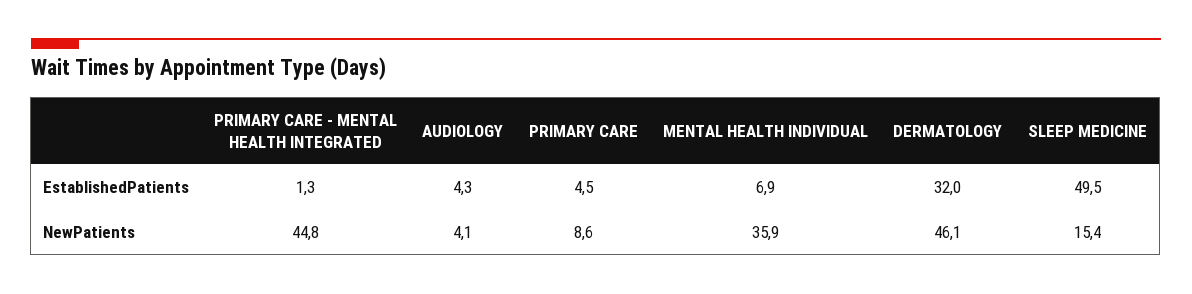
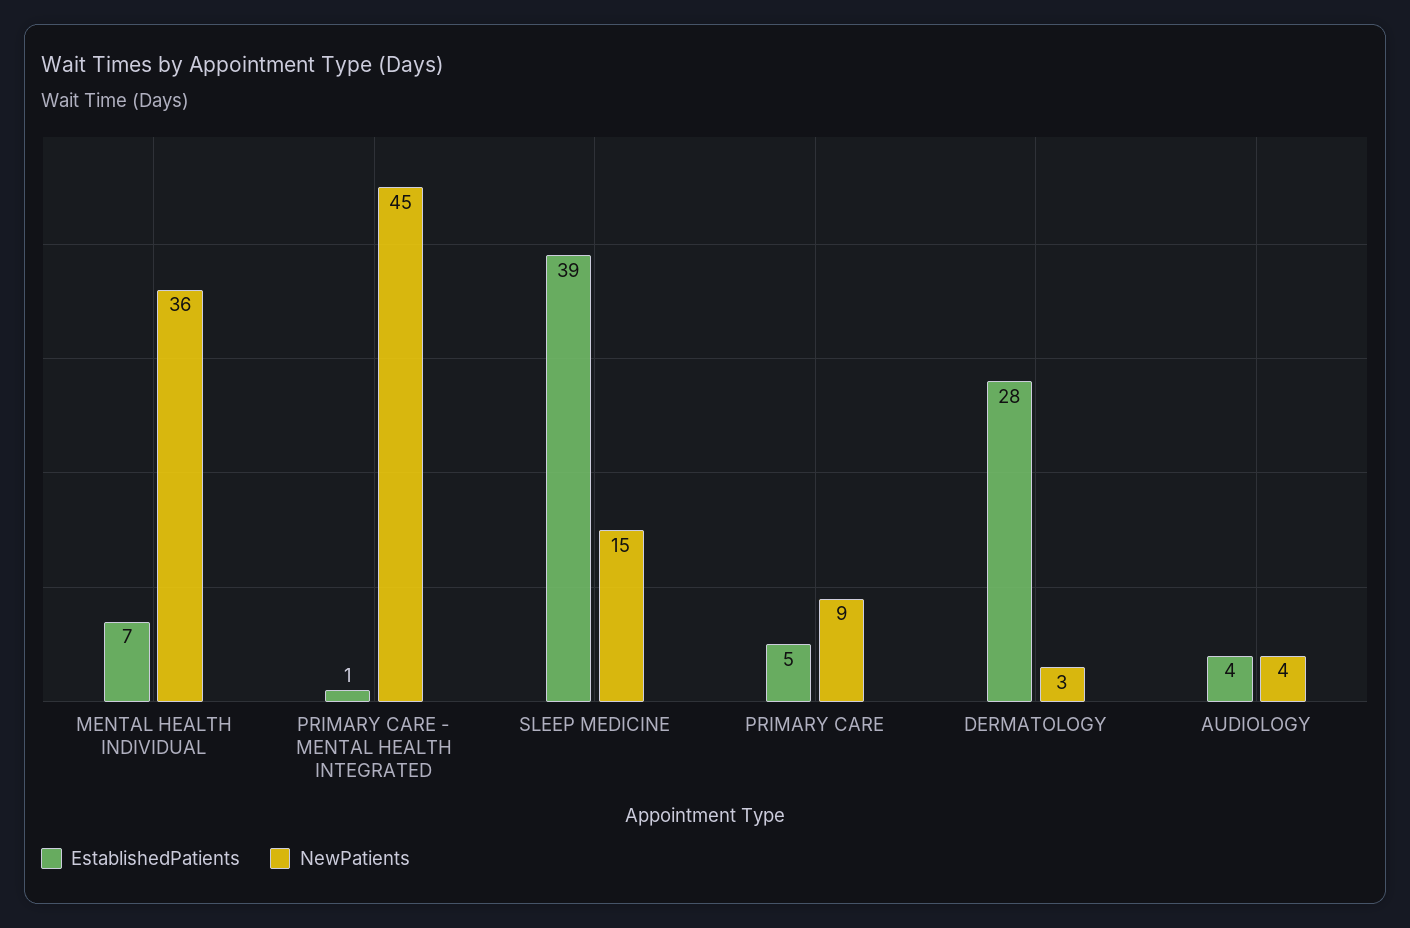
  {
    "EstablishedPatients": {
      "PRIMARY CARE - MENTAL HEALTH INTEGRATED": 1.3,
      "AUDIOLOGY": 4.3,
      "PRIMARY CARE": 4.5,
      "MENTAL HEALTH INDIVIDUAL": 6.9,
-     "DERMATOLOGY": 32,
+     "DERMATOLOGY": 28,
-     "SLEEP MEDICINE": 49.5
+     "SLEEP MEDICINE": 39
    },
    "NewPatients": {
      "PRIMARY CARE - MENTAL HEALTH INTEGRATED": 44.8,
      "AUDIOLOGY": 4.1,
      "PRIMARY CARE": 8.6,
      "MENTAL HEALTH INDIVIDUAL": 35.9,
-     "DERMATOLOGY": 46.1,
+     "DERMATOLOGY": 3,
      "SLEEP MEDICINE": 15.4
    }
  }

